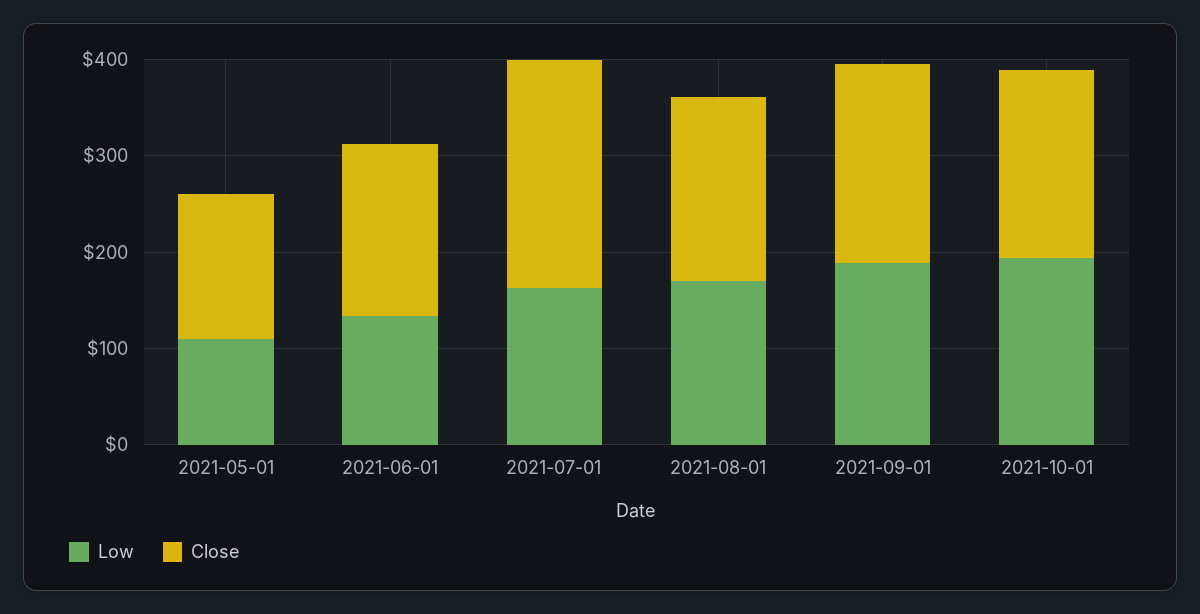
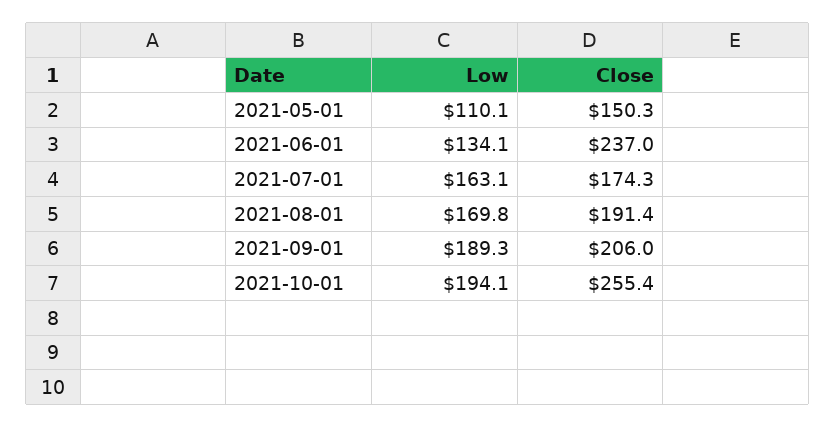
  {
    "Low": {
      "2021-05-01": 110.1,
      "2021-06-01": 134.1,
      "2021-07-01": 163.1,
      "2021-08-01": 169.8,
      "2021-09-01": 189.3,
      "2021-10-01": 194.1
    },
    "Close": {
      "2021-05-01": 150.3,
-     "2021-06-01": 180,
+     "2021-06-01": 237,
-     "2021-07-01": 240,
+     "2021-07-01": 174.3,
      "2021-08-01": 191.4,
      "2021-09-01": 206,
-     "2021-10-01": 200
+     "2021-10-01": 255.4
    }
  }

